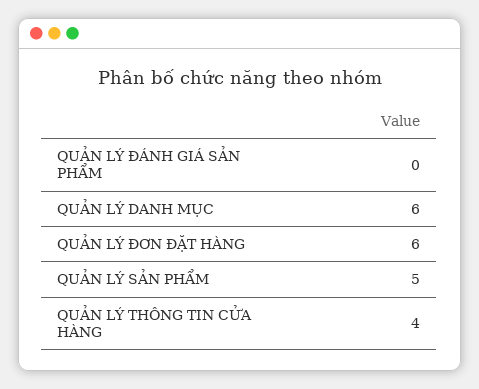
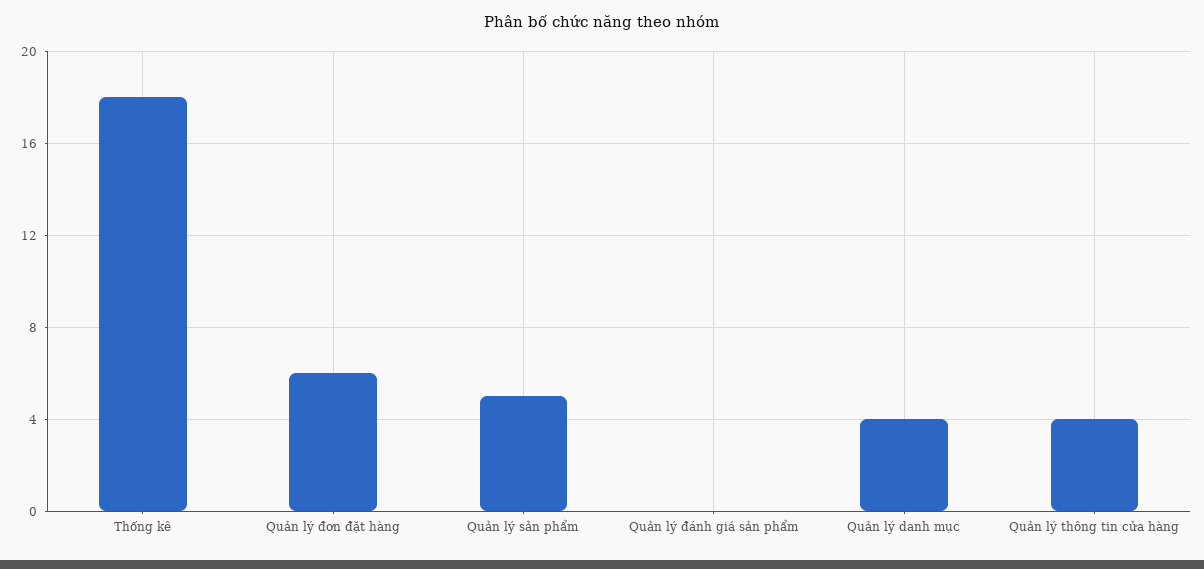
  {
    "QUẢN LÝ ĐÁNH GIÁ SẢN PHẨM": 0,
-   "QUẢN LÝ DANH MỤC": 6,
+   "QUẢN LÝ DANH MỤC": 4,
    "QUẢN LÝ ĐƠN ĐẶT HÀNG": 6,
    "QUẢN LÝ SẢN PHẨM": 5,
-   "QUẢN LÝ THÔNG TIN CỬA HÀNG": 4
+   "QUẢN LÝ THÔNG TIN CỬA HÀNG": 4,
+   "Thống kê": 18
  }

